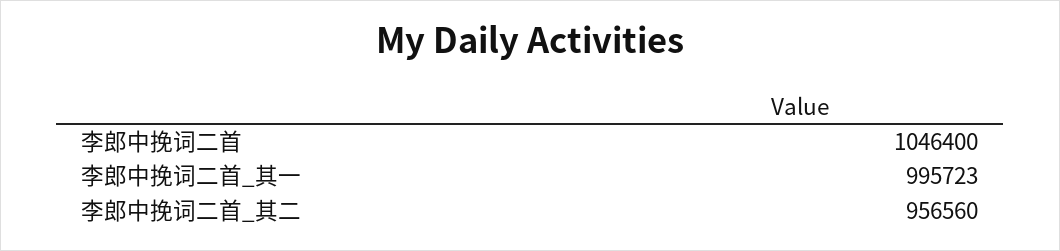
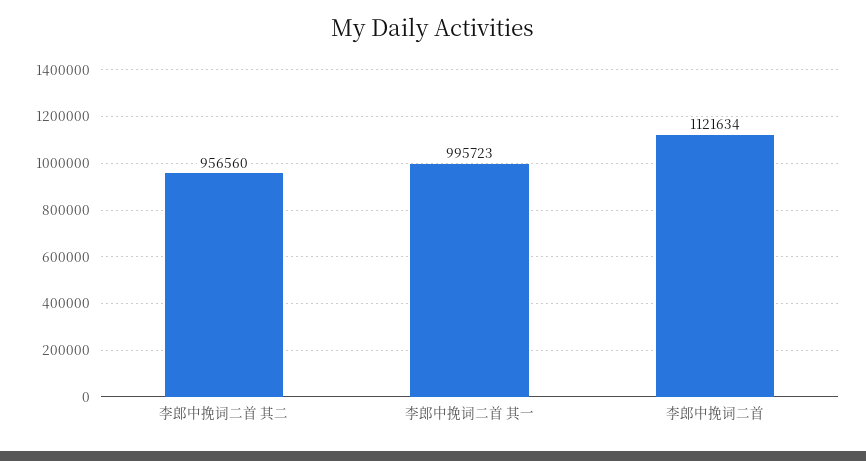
  {
-   "李郎中挽词二首": 1046400,
+   "李郎中挽词二首": 1121634,
    "李郎中挽词二首_其一": 995723,
    "李郎中挽词二首_其二": 956560
  }

